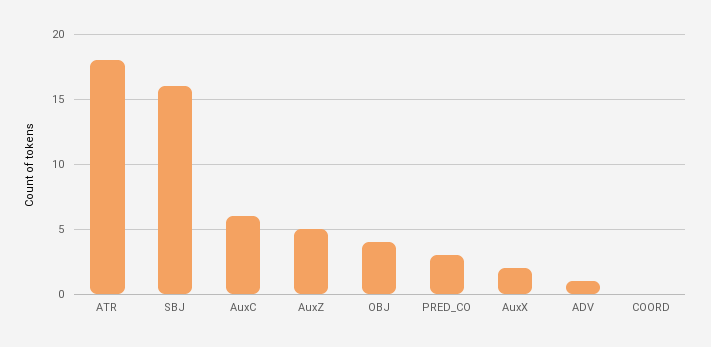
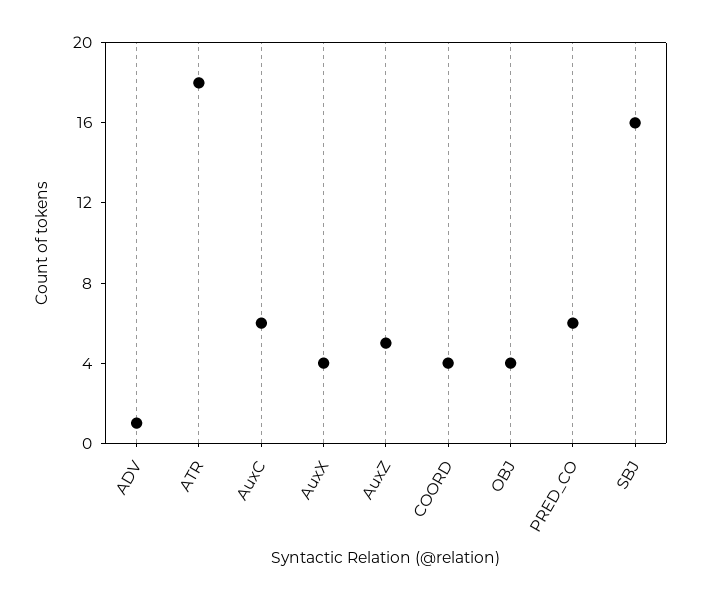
  {
    "ATR": 18,
    "SBJ": 16,
    "AuxC": 6,
    "AuxZ": 5,
    "OBJ": 4,
-   "PRED_CO": 3,
+   "PRED_CO": 6,
-   "AuxX": 2,
+   "AuxX": 4,
    "ADV": 1,
-   "COORD": 0
+   "COORD": 4
  }

